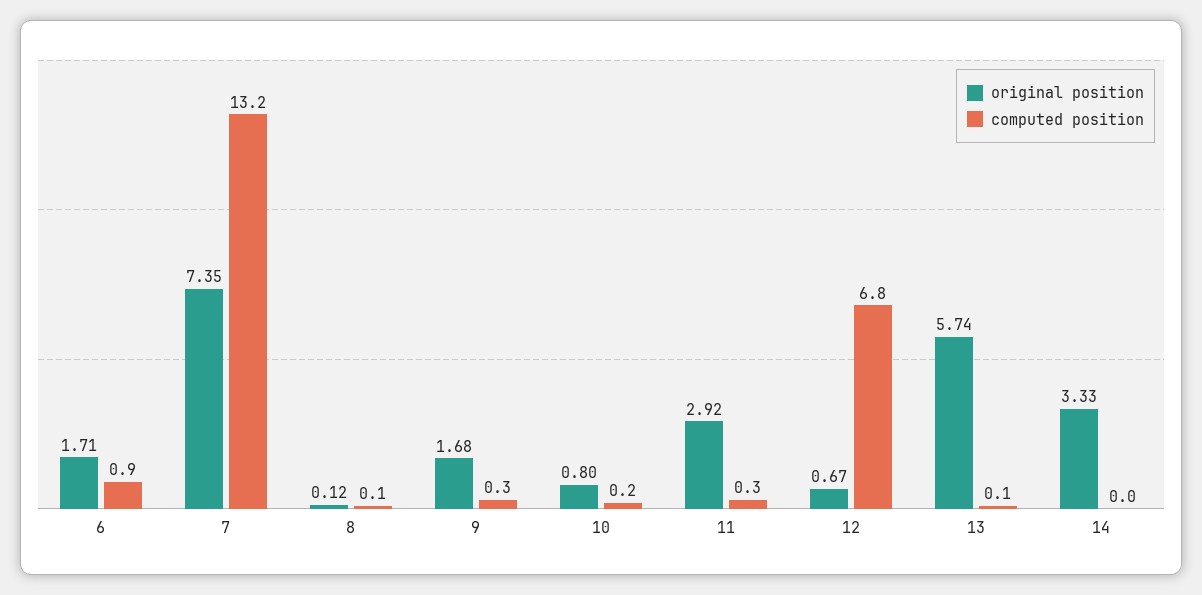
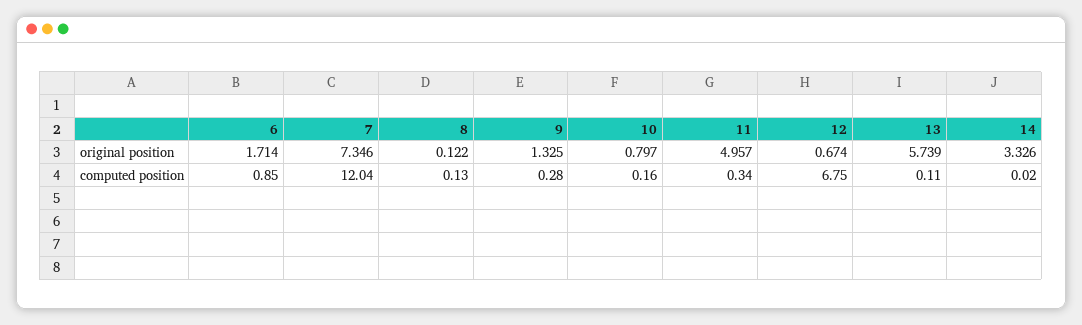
  {
    "original position": {
      "6": 1.714,
      "7": 7.346,
      "8": 0.122,
-     "9": 1.68,
+     "9": 1.325,
      "10": 0.797,
-     "11": 2.92,
+     "11": 4.957,
      "12": 0.674,
      "13": 5.739,
      "14": 3.326
    },
    "computed position": {
      "6": 0.85,
-     "7": 13.2,
+     "7": 12.04,
      "8": 0.13,
      "9": 0.28,
      "10": 0.16,
      "11": 0.34,
      "12": 6.75,
      "13": 0.11,
      "14": 0.02
    }
  }

